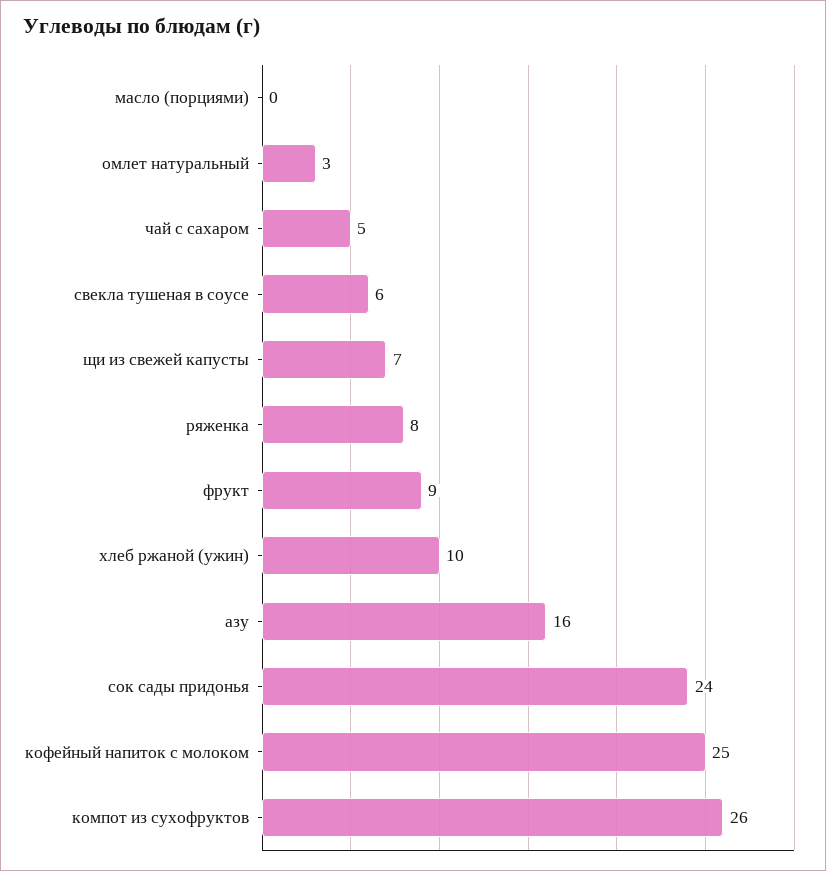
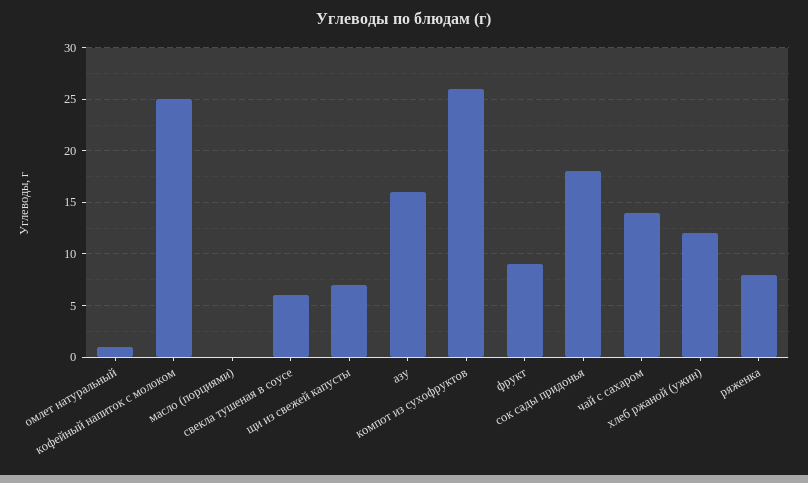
  {
    "масло (порциями)": 0,
-   "омлет натуральный": 3,
+   "омлет натуральный": 1,
-   "чай с сахаром": 5,
+   "чай с сахаром": 14,
    "свекла тушеная в соусе": 6,
    "щи из свежей капусты": 7,
    "ряженка": 8,
    "фрукт": 9,
-   "хлеб ржаной (ужин)": 10,
+   "хлеб ржаной (ужин)": 12,
    "азу": 16,
-   "сок сады придонья": 24,
+   "сок сады придонья": 18,
    "кофейный напиток с молоком": 25,
    "компот из сухофруктов": 26
  }

